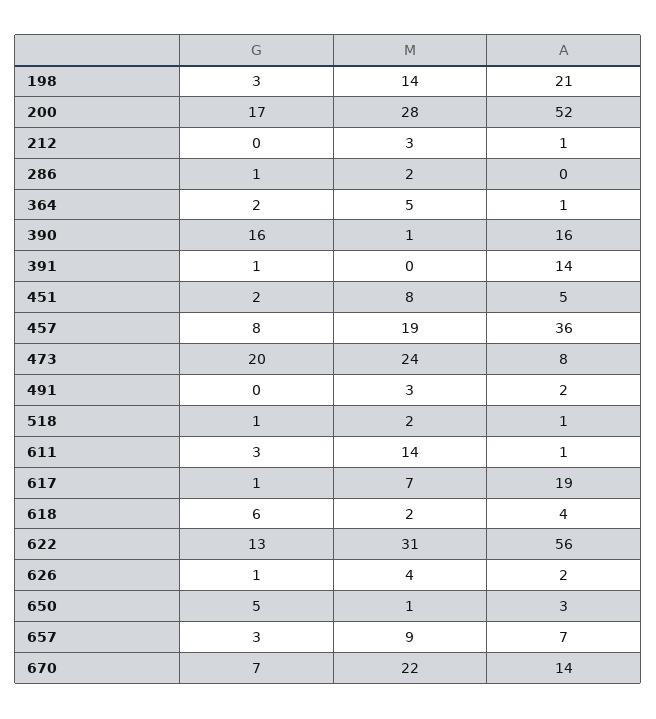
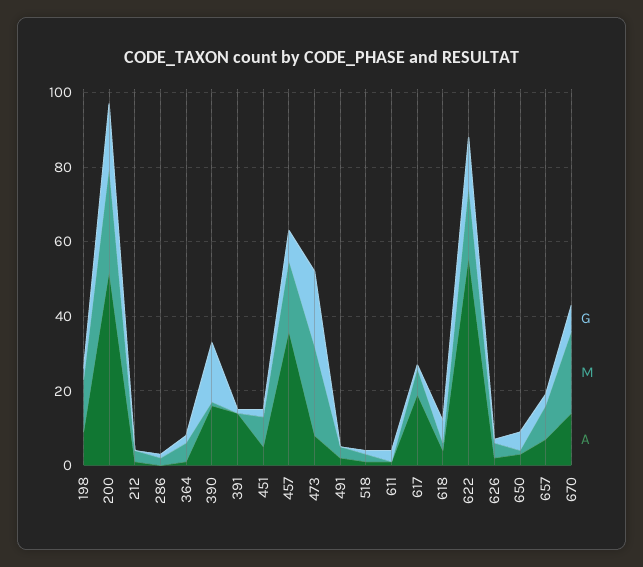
  {
    "G": {
      "198": 3,
      "200": 17,
      "212": 0,
      "286": 1,
      "364": 2,
      "390": 16,
      "391": 1,
      "451": 2,
      "457": 8,
      "473": 20,
      "491": 0,
      "518": 1,
      "611": 3,
      "617": 1,
      "618": 6,
      "622": 13,
      "626": 1,
      "650": 5,
      "657": 3,
      "670": 7
    },
    "M": {
      "198": 14,
      "200": 28,
      "212": 3,
      "286": 2,
      "364": 5,
      "390": 1,
      "391": 0,
      "451": 8,
      "457": 19,
      "473": 24,
      "491": 3,
      "518": 2,
-     "611": 14,
+     "611": 0,
      "617": 7,
      "618": 2,
-     "622": 31,
+     "622": 20,
      "626": 4,
      "650": 1,
      "657": 9,
      "670": 22
    },
    "A": {
-     "198": 21,
+     "198": 10,
      "200": 52,
      "212": 1,
      "286": 0,
      "364": 1,
      "390": 16,
      "391": 14,
      "451": 5,
      "457": 36,
      "473": 8,
      "491": 2,
      "518": 1,
      "611": 1,
      "617": 19,
      "618": 4,
      "622": 56,
      "626": 2,
      "650": 3,
      "657": 7,
      "670": 14
    }
  }

